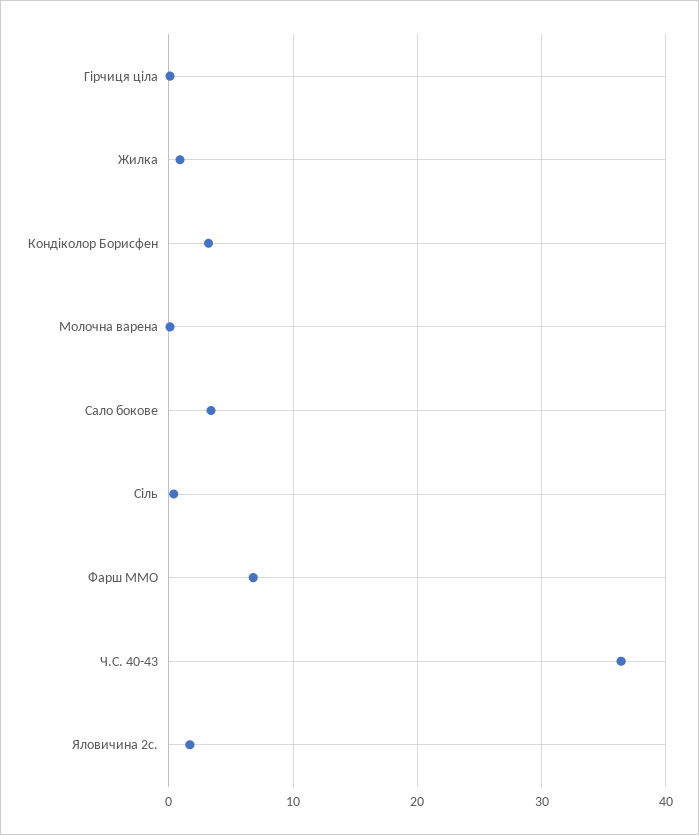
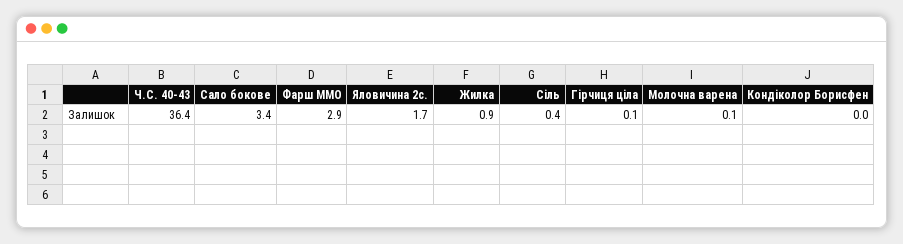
  {
    "Гірчиця ціла": 0.1,
    "Жилка": 0.9,
-   "Кондіколор Борисфен": 3,
+   "Кондіколор Борисфен": 0,
    "Молочна варена": 0.1,
    "Сало бокове": 3.4,
    "Сіль": 0.4,
-   "Фарш ММО": 7,
+   "Фарш ММО": 2.9,
    "Ч.С. 40-43": 36.4,
    "Яловичина 2с.": 1.7
  }

